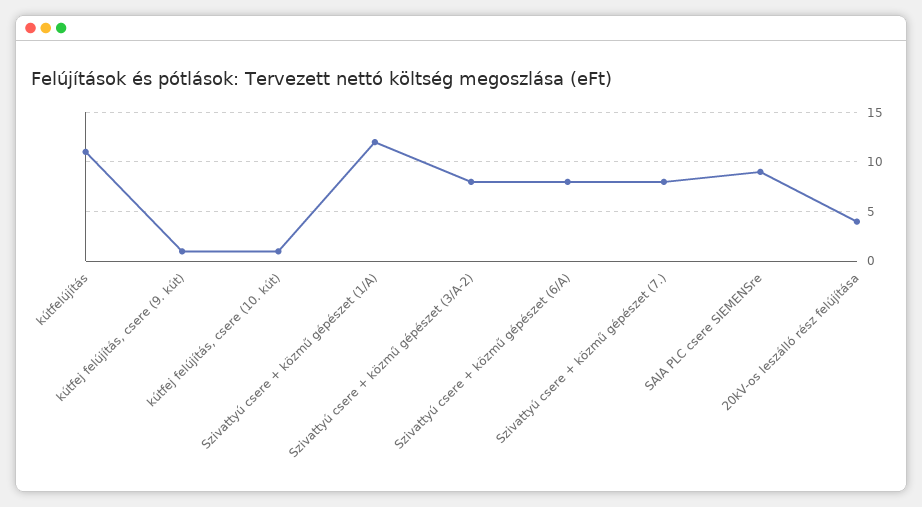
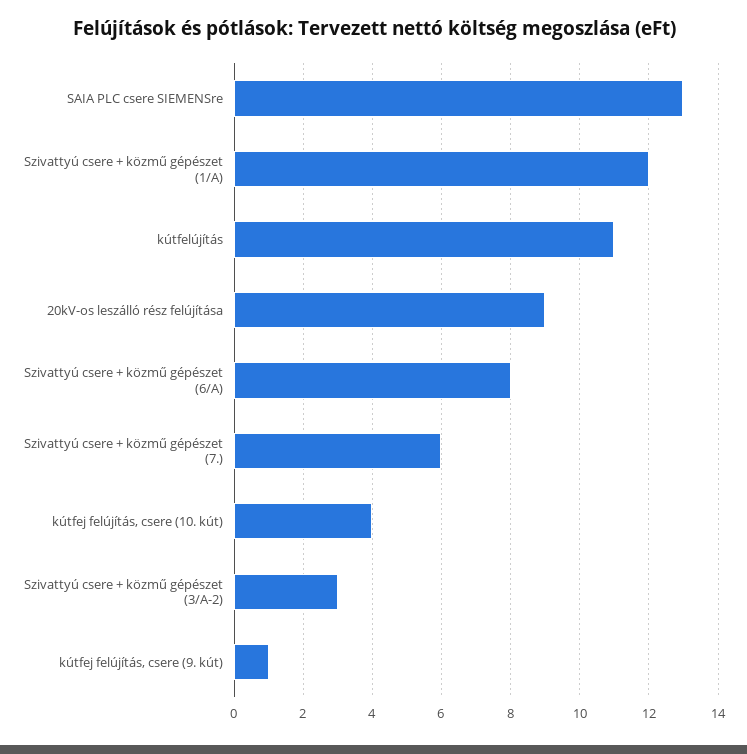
  {
    "kútfelújítás": 11,
    "kútfej felújítás, csere (9. kút)": 1,
-   "kútfej felújítás, csere (10. kút)": 1,
+   "kútfej felújítás, csere (10. kút)": 4,
    "Szivattyú csere + közmű gépészet (1/A)": 12,
-   "Szivattyú csere + közmű gépészet (3/A-2)": 8,
+   "Szivattyú csere + közmű gépészet (3/A-2)": 3,
    "Szivattyú csere + közmű gépészet (6/A)": 8,
-   "Szivattyú csere + közmű gépészet (7.)": 8,
+   "Szivattyú csere + közmű gépészet (7.)": 6,
-   "SAIA PLC csere SIEMENSre": 9,
+   "SAIA PLC csere SIEMENSre": 13,
-   "20kV-os leszálló rész felújítása": 4
+   "20kV-os leszálló rész felújítása": 9
  }

